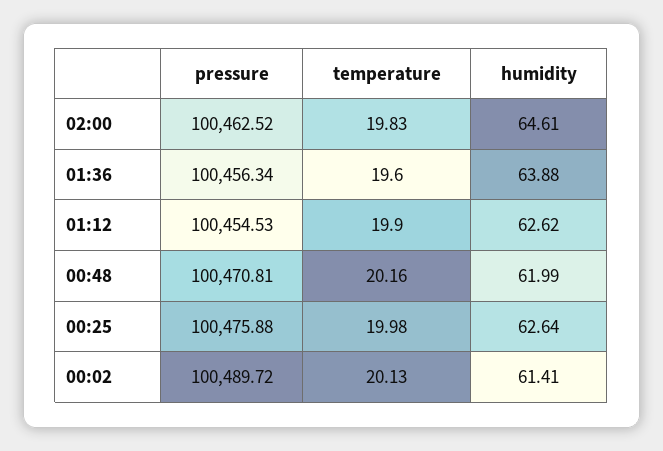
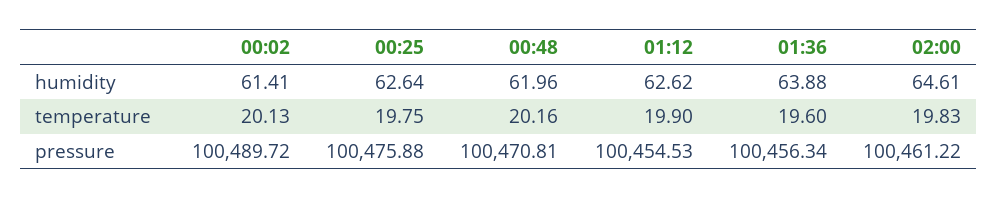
  {
    "pressure": {
-     "02:00": 100462.52,
+     "02:00": 100461.22,
      "01:36": 100456.34,
      "01:12": 100454.53,
      "00:48": 100470.81,
      "00:25": 100475.88,
      "00:02": 100489.72
    },
    "temperature": {
      "02:00": 19.83,
      "01:36": 19.6,
      "01:12": 19.9,
      "00:48": 20.16,
-     "00:25": 19.98,
+     "00:25": 19.75,
      "00:02": 20.13
    },
    "humidity": {
      "02:00": 64.61,
      "01:36": 63.88,
      "01:12": 62.62,
-     "00:48": 61.99,
+     "00:48": 61.96,
      "00:25": 62.64,
      "00:02": 61.41
    }
  }

